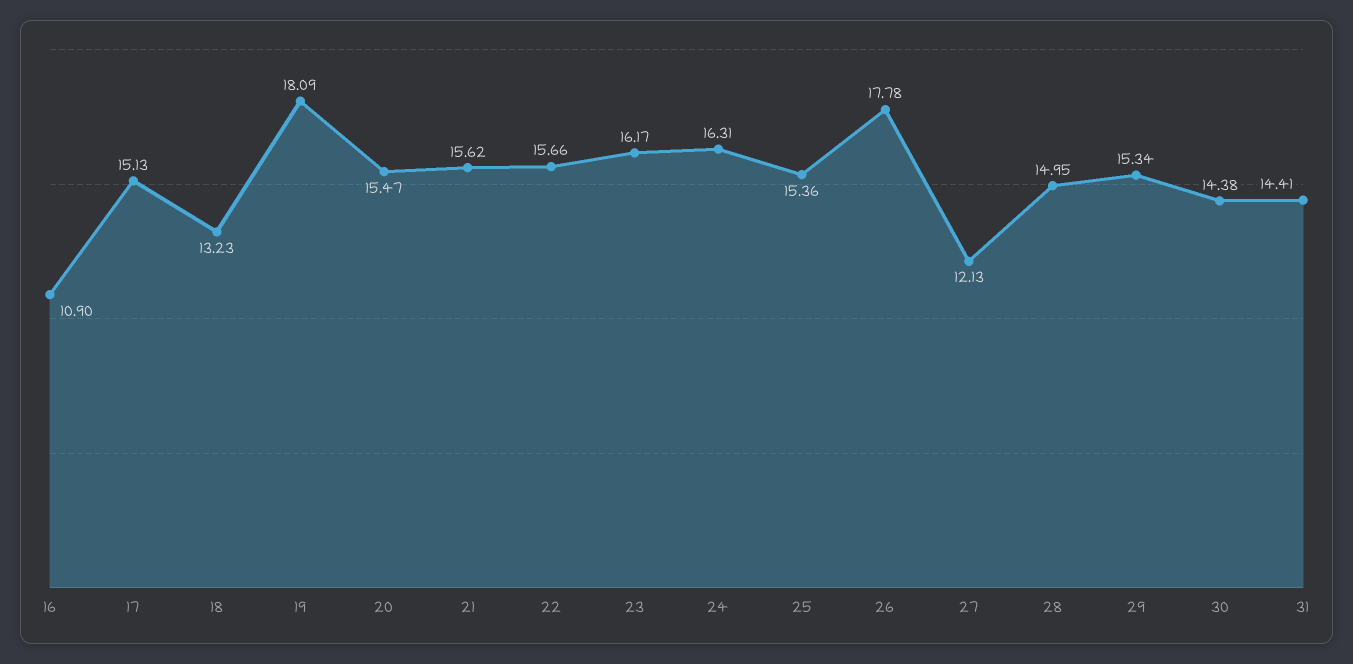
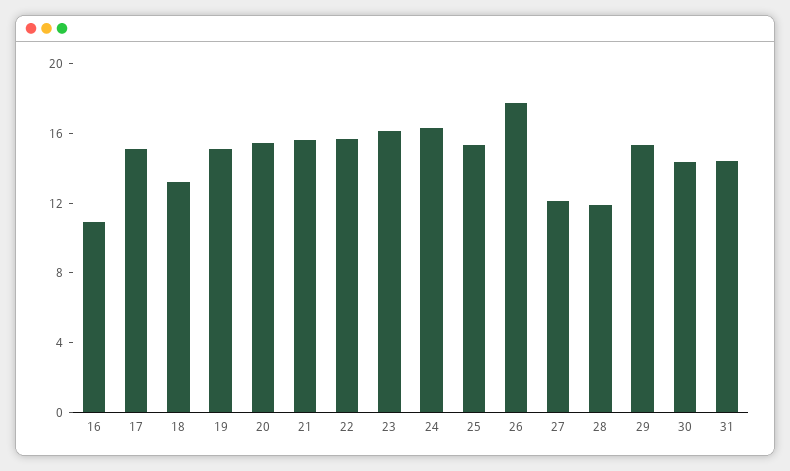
  {
    "16": 10.9,
    "17": 15.13,
    "18": 13.23,
-   "19": 18.09,
+   "19": 15,
    "20": 15.47,
    "21": 15.62,
    "22": 15.66,
    "23": 16.17,
    "24": 16.31,
    "25": 15.36,
    "26": 17.78,
    "27": 12.13,
-   "28": 14.95,
+   "28": 12,
    "29": 15.34,
    "30": 14.38,
    "31": 14.41
  }

